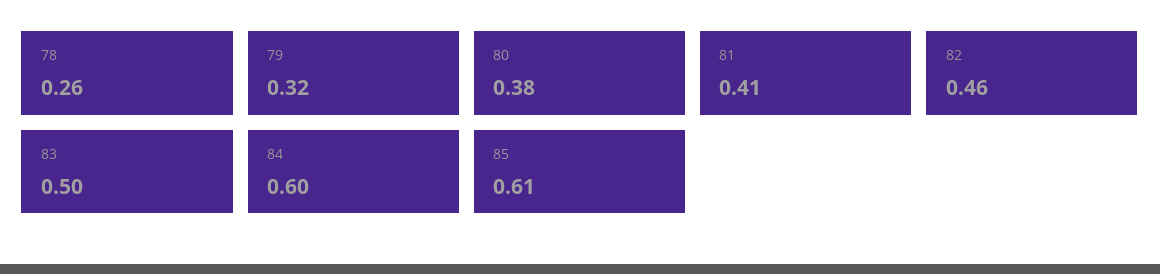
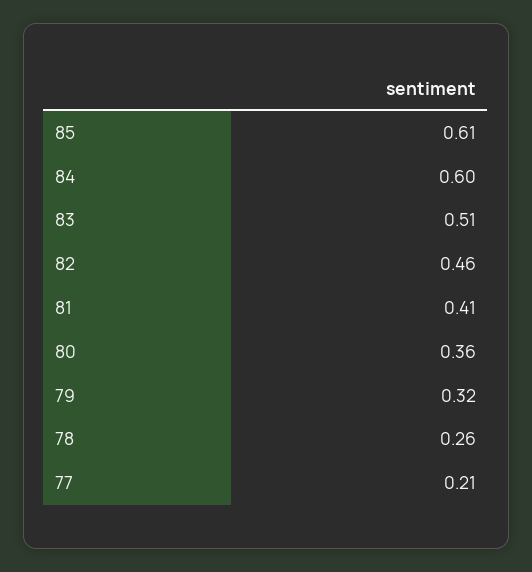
  {
    "78": 0.26,
    "79": 0.32,
-   "80": 0.38,
+   "80": 0.36,
    "81": 0.41,
    "82": 0.46,
-   "83": 0.5,
+   "83": 0.51,
    "84": 0.6,
-   "85": 0.61
+   "85": 0.61,
+   "77": 0.21
  }

